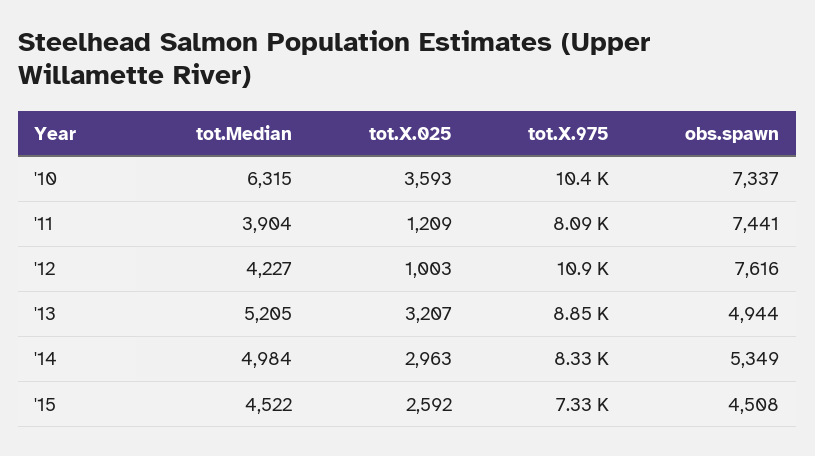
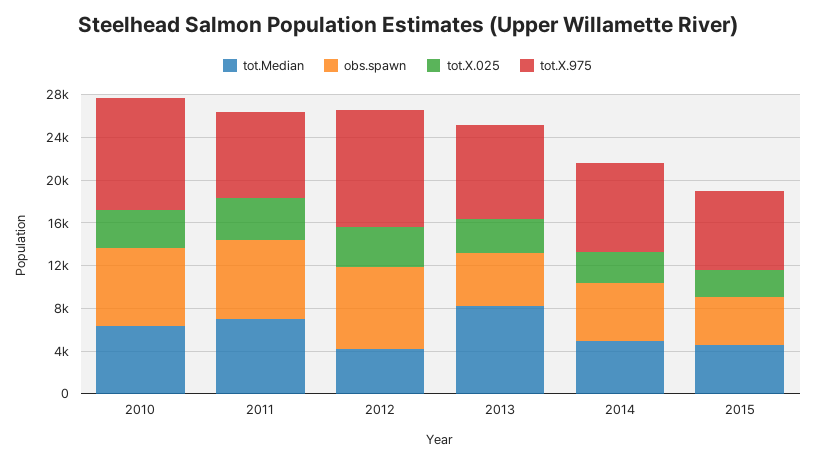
  {
    "tot.Median": {
      "'10": 6315,
-     "'11": 3904,
+     "'11": 7000,
      "'12": 4227,
-     "'13": 5205,
+     "'13": 8000,
      "'14": 4984,
      "'15": 4522
    },
    "tot.X.025": {
      "'10": 3593,
-     "'11": 1209,
+     "'11": 4000,
-     "'12": 1003,
+     "'12": 4000,
      "'13": 3207,
      "'14": 2963,
      "'15": 2592
    },
    "tot.X.975": {
      "'10": 10400,
      "'11": 8090,
      "'12": 10900,
      "'13": 8850,
      "'14": 8330,
      "'15": 7330
    },
    "obs.spawn": {
      "'10": 7337,
      "'11": 7441,
      "'12": 7616,
      "'13": 4944,
      "'14": 5349,
      "'15": 4508
    }
  }

